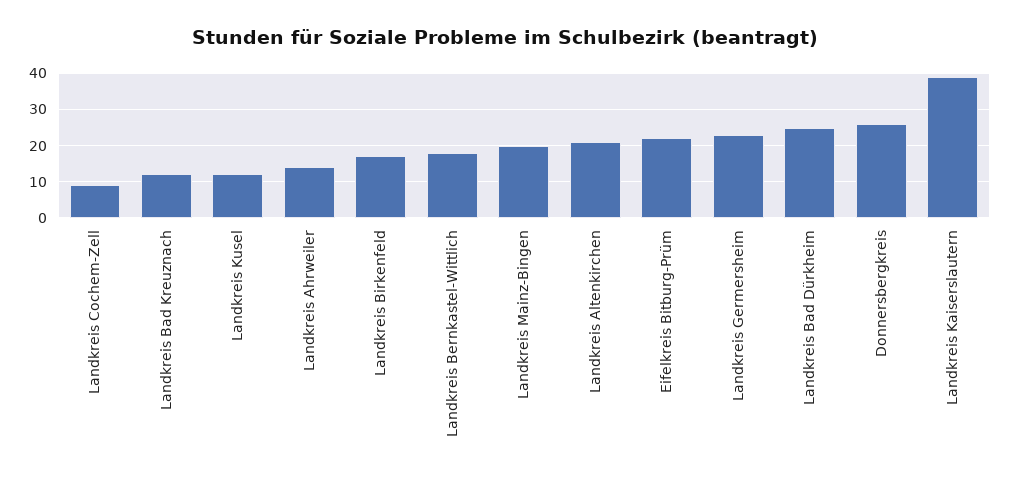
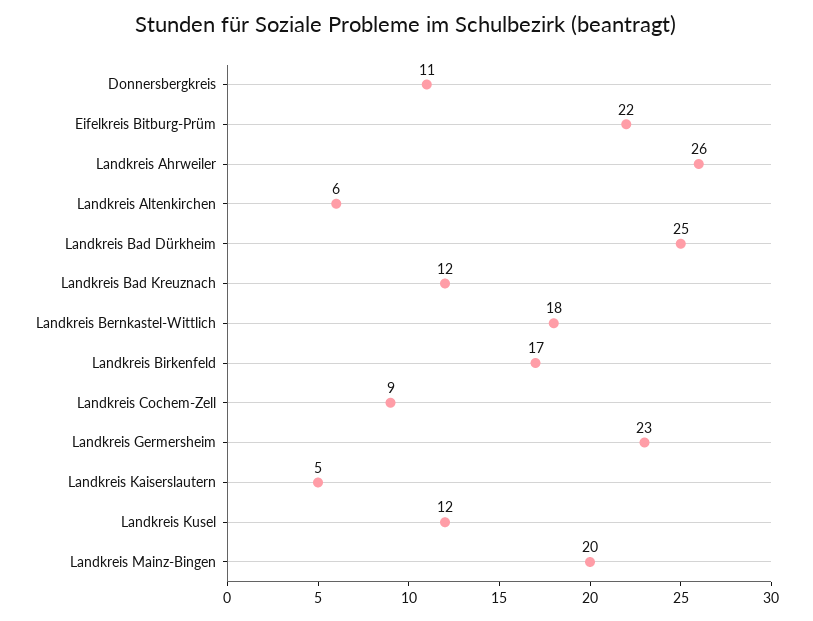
  {
    "Landkreis Cochem-Zell": 9,
    "Landkreis Bad Kreuznach": 12,
    "Landkreis Kusel": 12,
-   "Landkreis Ahrweiler": 15,
+   "Landkreis Ahrweiler": 26,
    "Landkreis Birkenfeld": 17,
    "Landkreis Bernkastel-Wittlich": 18,
    "Landkreis Mainz-Bingen": 20,
-   "Landkreis Altenkirchen": 20,
+   "Landkreis Altenkirchen": 6,
    "Eifelkreis Bitburg-Prüm": 22,
    "Landkreis Germersheim": 23,
    "Landkreis Bad Dürkheim": 25,
-   "Donnersbergkreis": 25,
+   "Donnersbergkreis": 11,
-   "Landkreis Kaiserslautern": 40
+   "Landkreis Kaiserslautern": 5
  }

